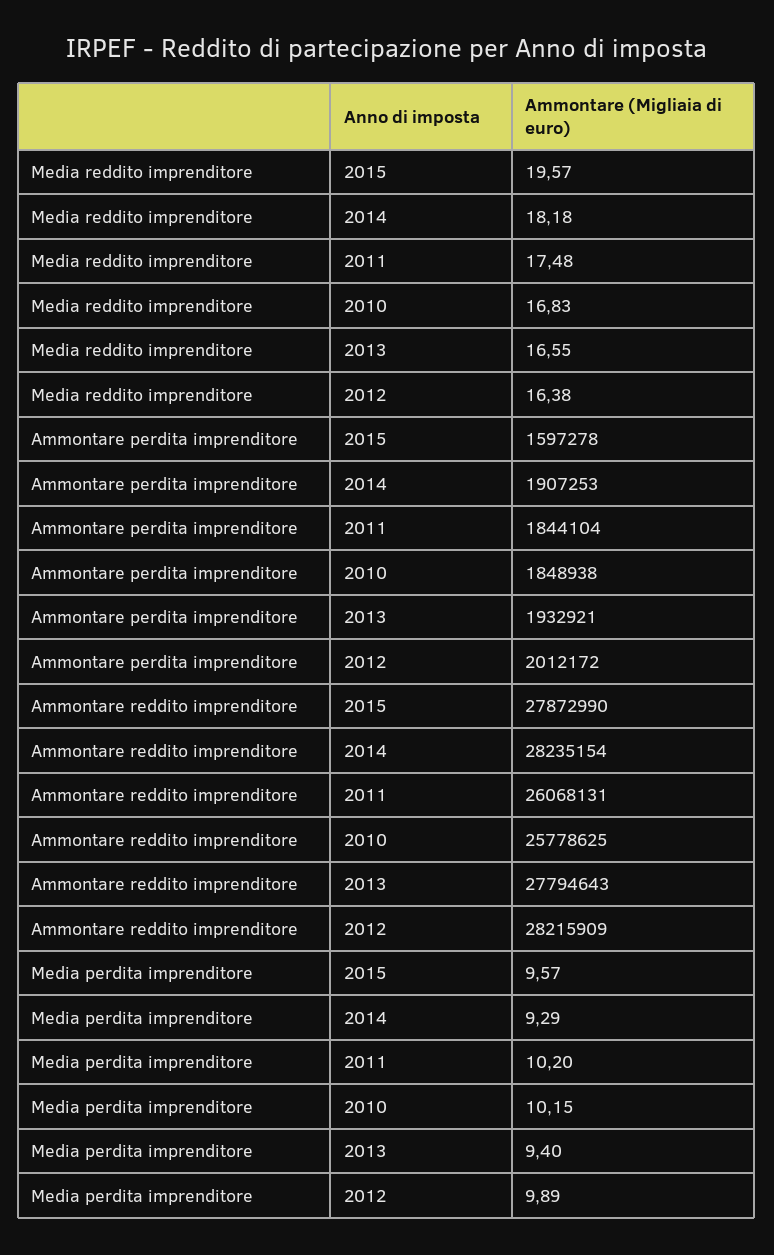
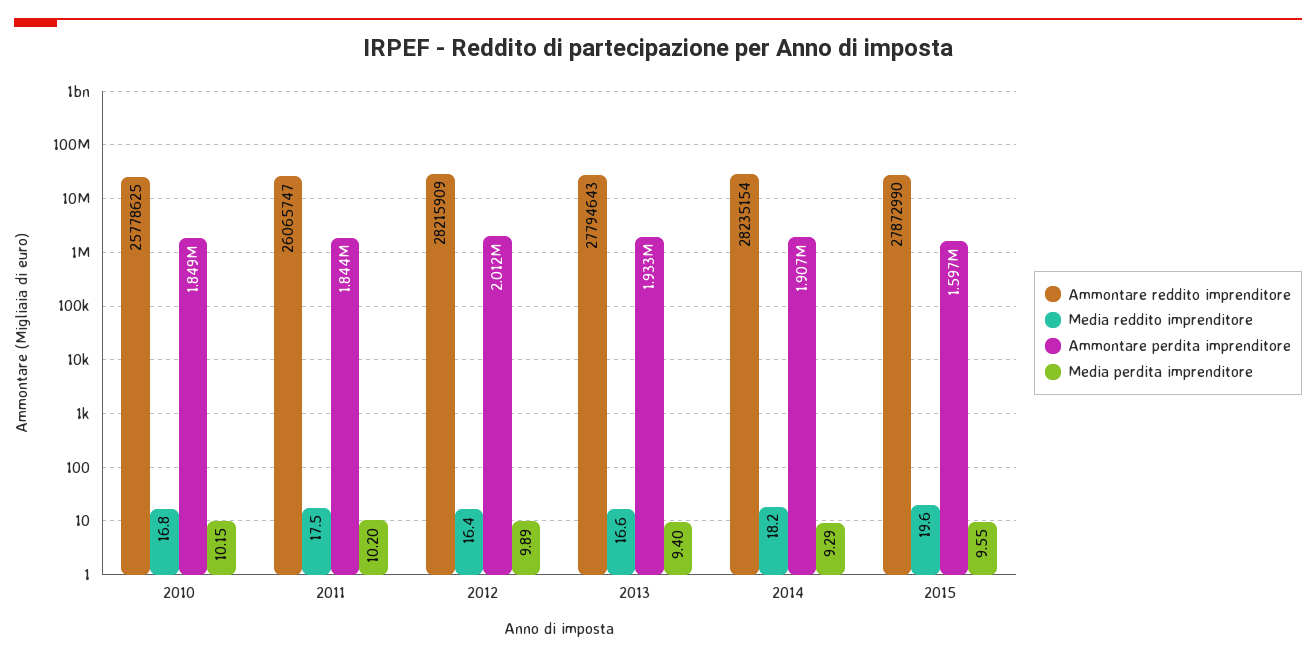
  {
    "Media reddito imprenditore": {
      "2015": 19.57,
      "2014": 18.18,
      "2011": 17.48,
      "2010": 16.83,
      "2013": 16.55,
      "2012": 16.38
    },
    "Ammontare perdita imprenditore": {
      "2015": 1597278,
      "2014": 1907253,
      "2011": 1844104,
      "2010": 1848938,
      "2013": 1932921,
      "2012": 2012172
    },
    "Ammontare reddito imprenditore": {
      "2015": 27872990,
      "2014": 28235154,
-     "2011": 26068131,
+     "2011": 26065747,
      "2010": 25778625,
      "2013": 27794643,
      "2012": 28215909
    },
    "Media perdita imprenditore": {
-     "2015": 9.57,
+     "2015": 9.55,
      "2014": 9.29,
      "2011": 10.2,
      "2010": 10.15,
      "2013": 9.4,
      "2012": 9.89
    }
  }

